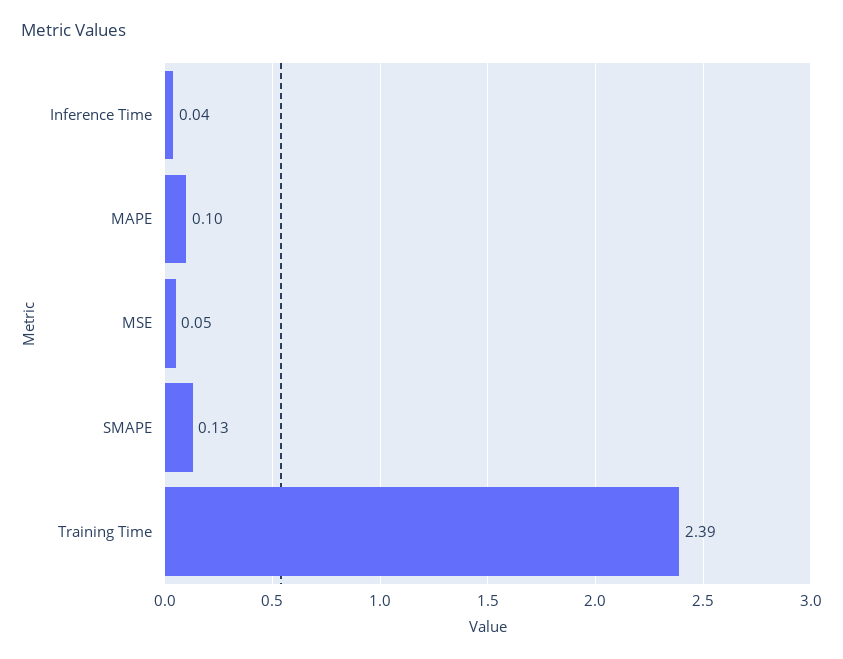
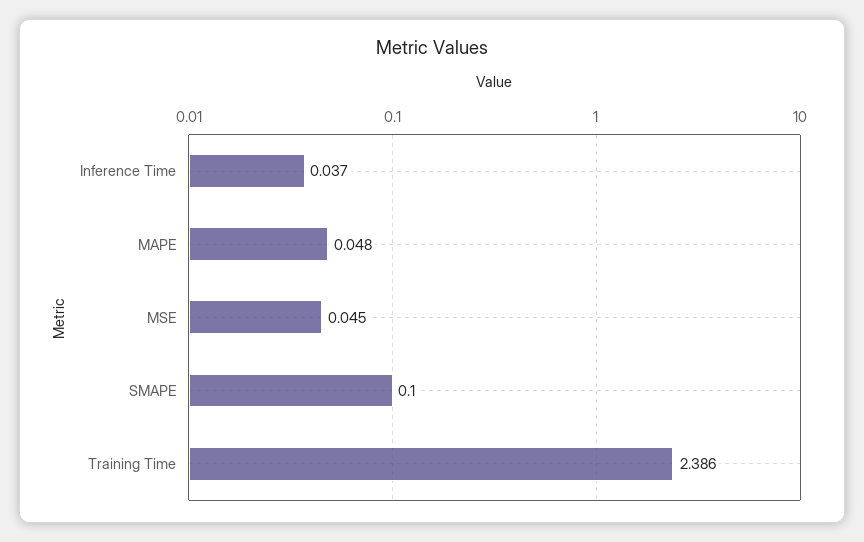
  {
    "Inference Time": 0.037,
-   "MAPE": 0.1,
+   "MAPE": 0.048,
    "MSE": 0.045,
-   "SMAPE": 0.13,
+   "SMAPE": 0.1,
    "Training Time": 2.386
  }

